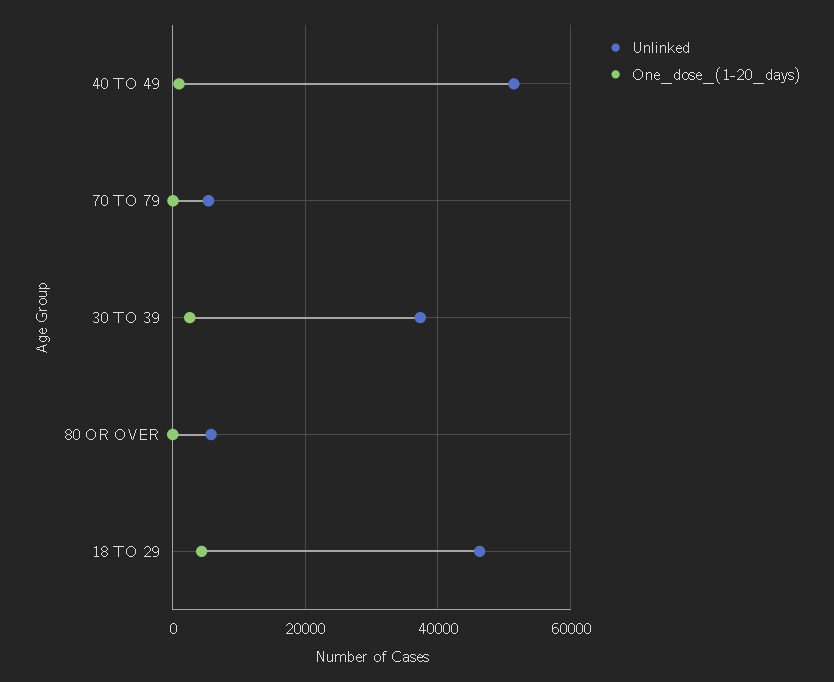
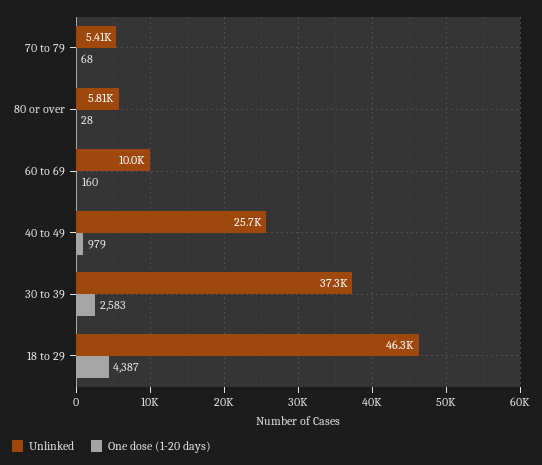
  {
    "Unlinked": {
-     "40 TO 49": 52000,
+     "40 TO 49": 25700,
      "70 TO 79": 5410,
      "30 TO 39": 37300,
      "80 OR OVER": 5810,
-     "18 TO 29": 46300
+     "18 TO 29": 46300,
+     "60 to 69": 10000
    },
    "One_dose_(1-20_days)": {
      "40 TO 49": 979,
      "70 TO 79": 68,
      "30 TO 39": 2583,
      "80 OR OVER": 28,
-     "18 TO 29": 4387
+     "18 TO 29": 4387,
+     "60 to 69": 160
    }
  }

